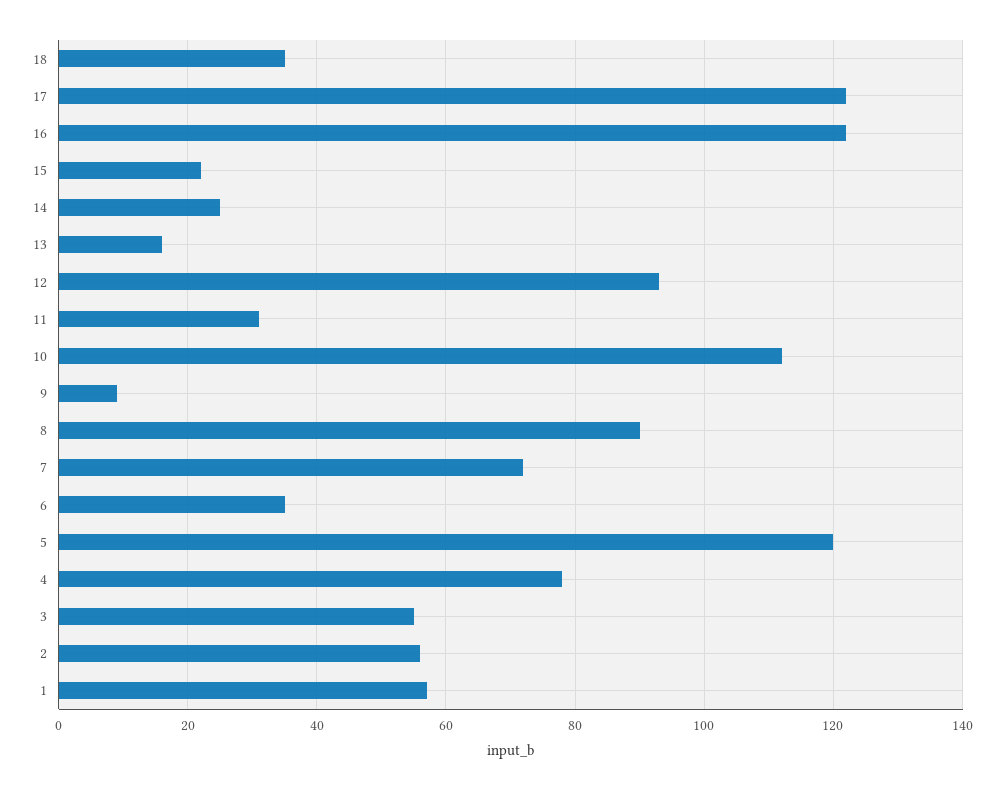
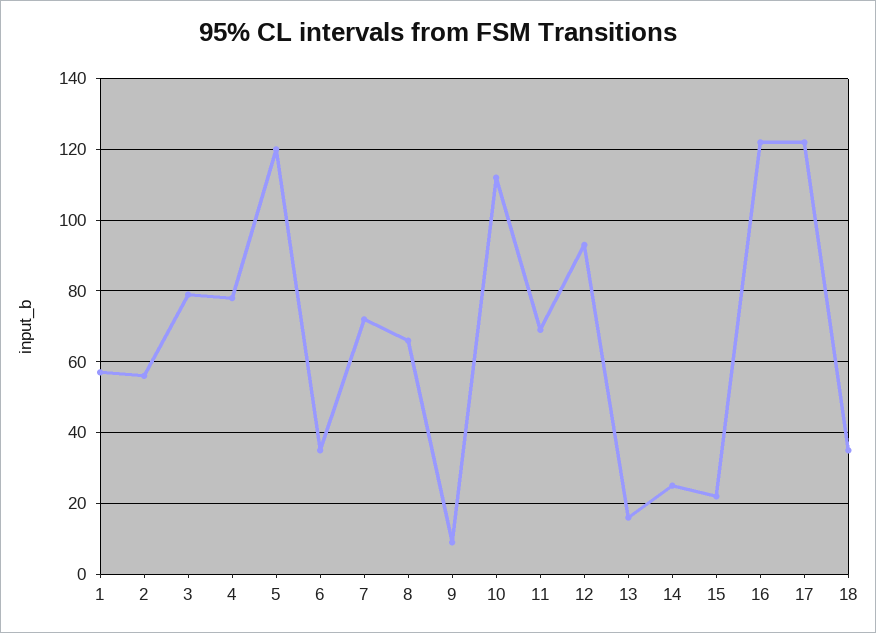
  {
    "18": 35,
    "17": 120,
    "16": 120,
    "15": 20,
    "14": 25,
    "13": 15,
    "12": 95,
-   "11": 30,
+   "11": 70,
    "10": 110,
    "9": 10,
-   "8": 90,
+   "8": 65,
    "7": 70,
    "6": 35,
    "5": 120,
    "4": 80,
-   "3": 55,
+   "3": 80,
    "2": 55,
    "1": 55
  }

